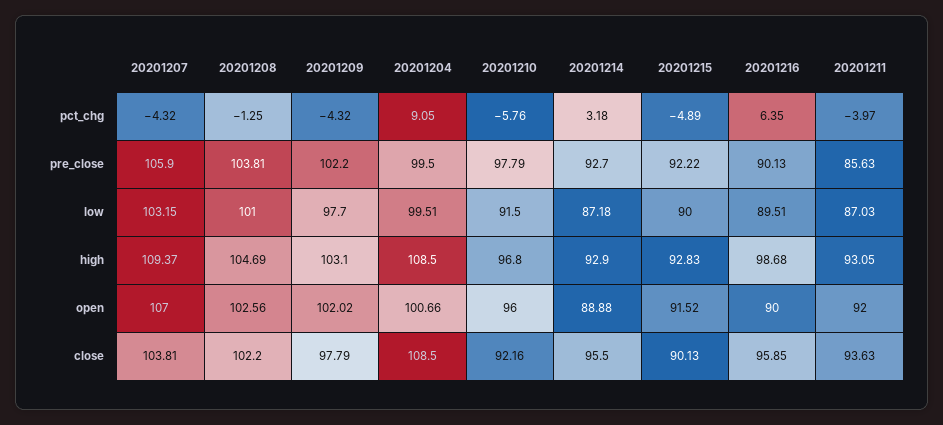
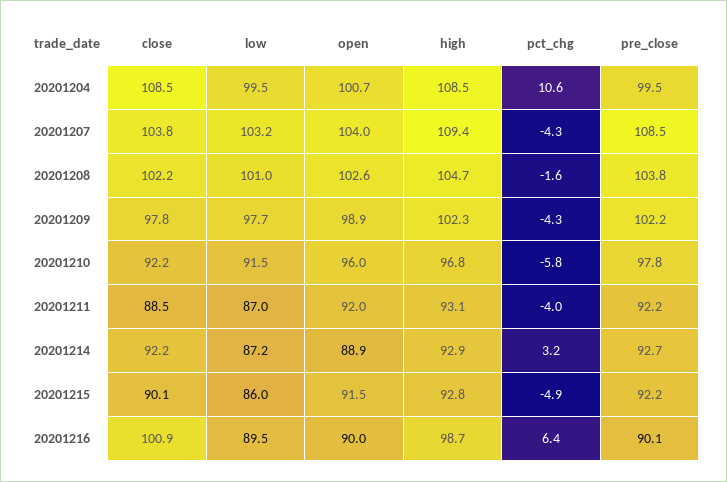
  {
    "20201207": {
      "pct_chg": -4.32,
-     "pre_close": 105.9,
+     "pre_close": 108.5,
      "low": 103.15,
      "high": 109.37,
-     "open": 107,
+     "open": 104,
      "close": 103.81
    },
    "20201208": {
-     "pct_chg": -1.25,
+     "pct_chg": -1.6,
      "pre_close": 103.81,
      "low": 101,
      "high": 104.69,
      "open": 102.56,
      "close": 102.2
    },
    "20201209": {
      "pct_chg": -4.32,
      "pre_close": 102.2,
      "low": 97.7,
-     "high": 103.1,
+     "high": 102.3,
-     "open": 102.02,
+     "open": 98.9,
      "close": 97.79
    },
    "20201204": {
-     "pct_chg": 9.05,
+     "pct_chg": 10.6,
      "pre_close": 99.5,
      "low": 99.51,
      "high": 108.5,
      "open": 100.66,
      "close": 108.5
    },
    "20201210": {
      "pct_chg": -5.76,
      "pre_close": 97.79,
      "low": 91.5,
      "high": 96.8,
      "open": 96,
      "close": 92.16
    },
    "20201214": {
      "pct_chg": 3.18,
      "pre_close": 92.7,
      "low": 87.18,
      "high": 92.9,
      "open": 88.88,
-     "close": 95.5
+     "close": 92.2
    },
    "20201215": {
      "pct_chg": -4.89,
      "pre_close": 92.22,
-     "low": 90,
+     "low": 86,
      "high": 92.83,
      "open": 91.52,
      "close": 90.13
    },
    "20201216": {
      "pct_chg": 6.35,
      "pre_close": 90.13,
      "low": 89.51,
      "high": 98.68,
      "open": 90,
-     "close": 95.85
+     "close": 100.9
    },
    "20201211": {
      "pct_chg": -3.97,
-     "pre_close": 85.63,
+     "pre_close": 92.2,
      "low": 87.03,
      "high": 93.05,
      "open": 92,
-     "close": 93.63
+     "close": 88.5
    }
  }

